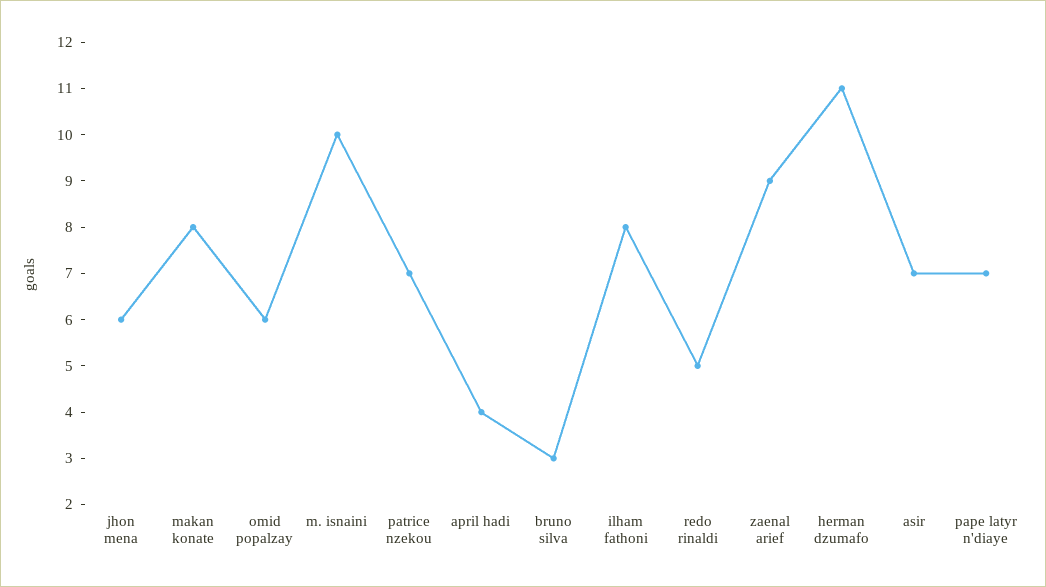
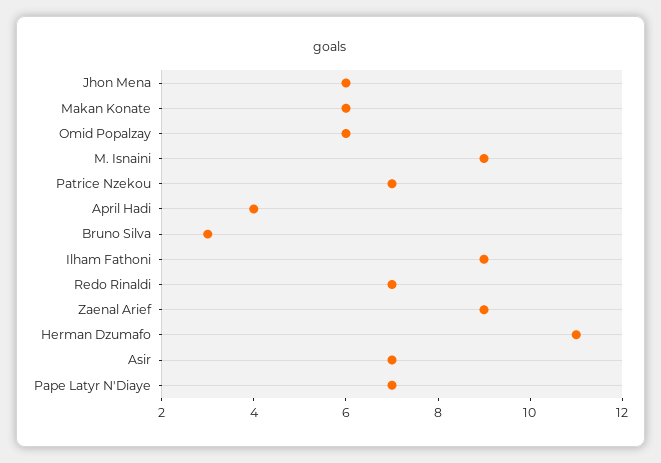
  {
    "jhon mena": 6,
-   "makan konate": 8,
+   "makan konate": 6,
    "omid popalzay": 6,
-   "m. isnaini": 10,
+   "m. isnaini": 9,
    "patrice nzekou": 7,
    "april hadi": 4,
    "bruno silva": 3,
-   "ilham fathoni": 8,
+   "ilham fathoni": 9,
-   "redo rinaldi": 5,
+   "redo rinaldi": 7,
    "zaenal arief": 9,
    "herman dzumafo": 11,
    "asir": 7,
    "pape latyr n'diaye": 7
  }

